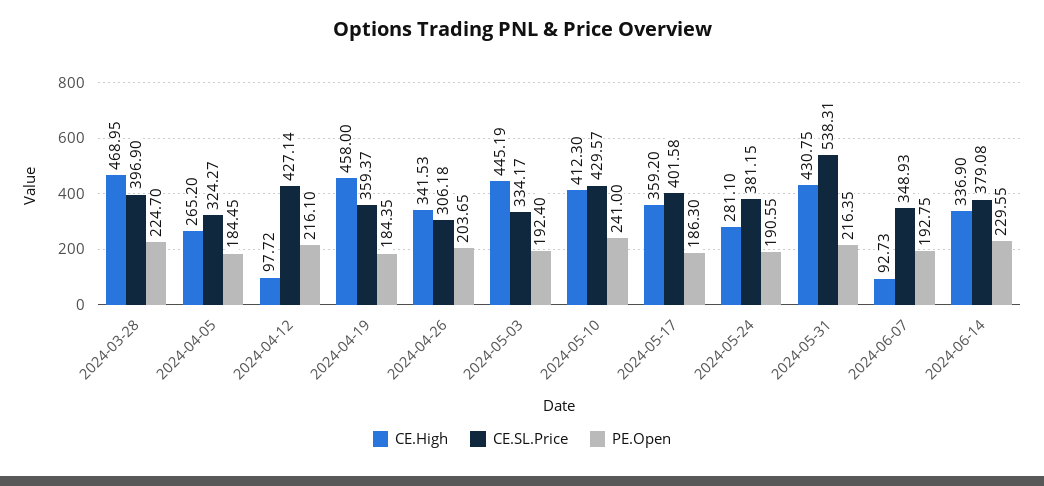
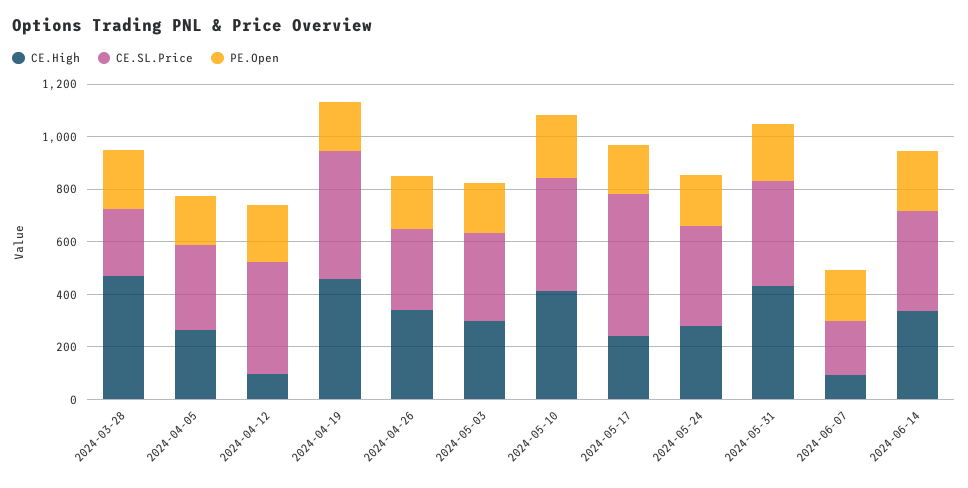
  {
    "CE.High": {
      "2024-03-28": 468.95,
      "2024-04-05": 265.2,
      "2024-04-12": 97.72,
      "2024-04-19": 458,
      "2024-04-26": 341.53,
-     "2024-05-03": 445.19,
+     "2024-05-03": 300,
      "2024-05-10": 412.3,
-     "2024-05-17": 359.2,
+     "2024-05-17": 250,
      "2024-05-24": 281.1,
      "2024-05-31": 430.75,
      "2024-06-07": 92.73,
      "2024-06-14": 336.9
    },
    "CE.SL.Price": {
-     "2024-03-28": 396.9,
+     "2024-03-28": 250,
      "2024-04-05": 324.27,
      "2024-04-12": 427.14,
-     "2024-04-19": 359.37,
+     "2024-04-19": 500,
      "2024-04-26": 306.18,
      "2024-05-03": 334.17,
      "2024-05-10": 429.57,
-     "2024-05-17": 401.58,
+     "2024-05-17": 550,
      "2024-05-24": 381.15,
-     "2024-05-31": 538.31,
+     "2024-05-31": 400,
-     "2024-06-07": 348.93,
+     "2024-06-07": 200,
      "2024-06-14": 379.08
    },
    "PE.Open": {
      "2024-03-28": 224.7,
      "2024-04-05": 184.45,
      "2024-04-12": 216.1,
      "2024-04-19": 184.35,
      "2024-04-26": 203.65,
      "2024-05-03": 192.4,
      "2024-05-10": 241,
      "2024-05-17": 186.3,
      "2024-05-24": 190.55,
      "2024-05-31": 216.35,
      "2024-06-07": 192.75,
      "2024-06-14": 229.55
    }
  }

